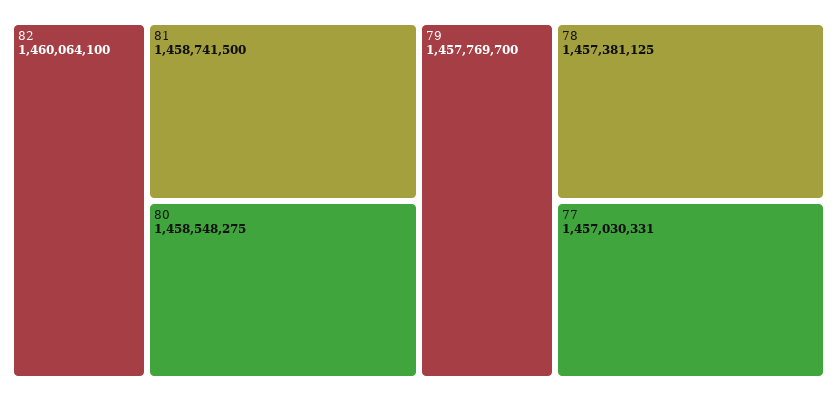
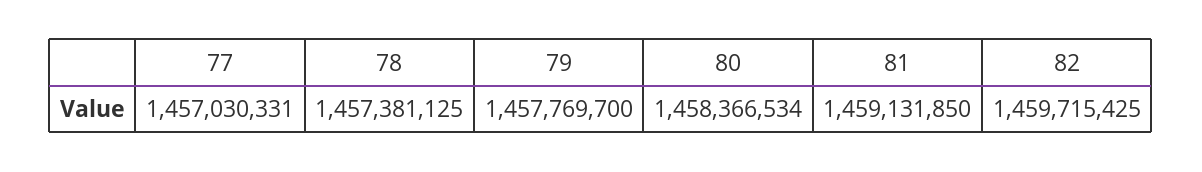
  {
-   "82": 1460064100,
+   "82": 1459715425,
-   "81": 1458741500,
+   "81": 1459131850,
-   "80": 1458548275,
+   "80": 1458366534,
    "79": 1457769700,
    "78": 1457381125,
    "77": 1457030331
  }

